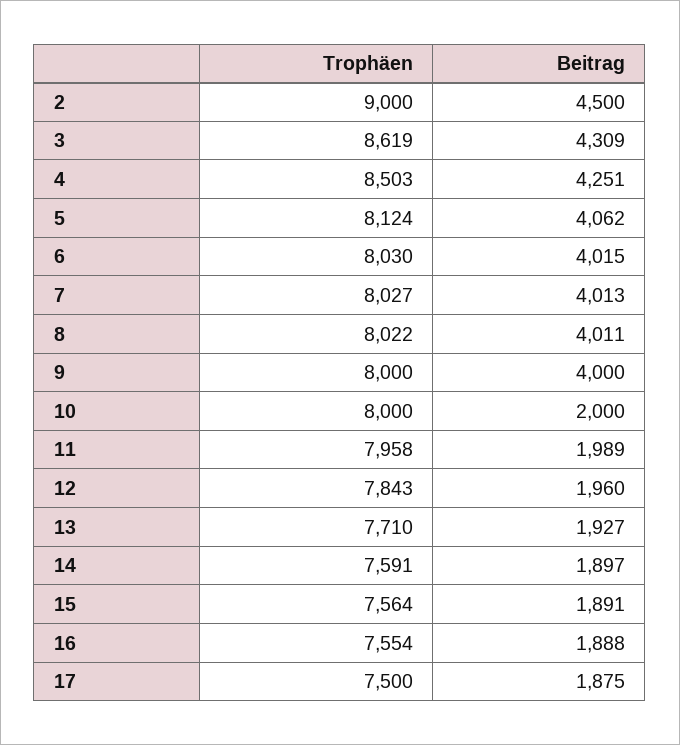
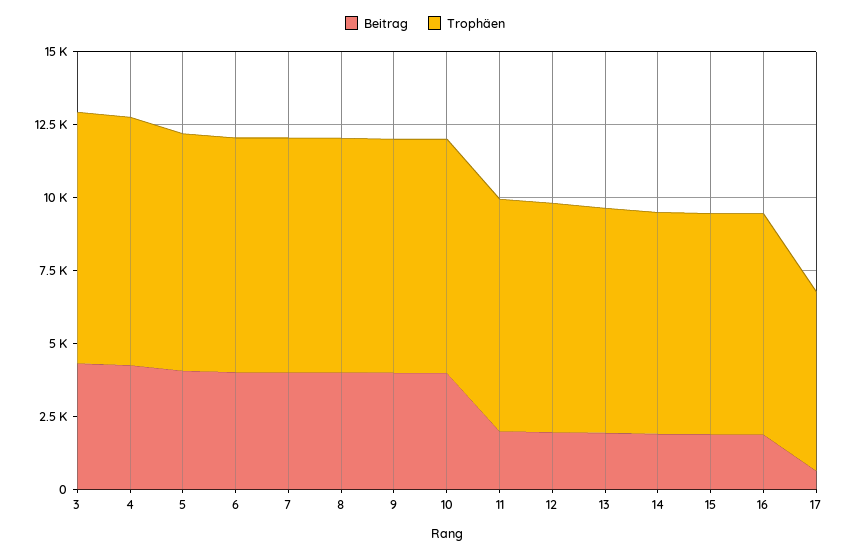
  {
    "Trophäen": {
-     "2": 9000,
      "3": 8619,
      "4": 8503,
      "5": 8124,
      "6": 8030,
      "7": 8027,
      "8": 8022,
      "9": 8000,
      "10": 8000,
      "11": 7958,
      "12": 7843,
      "13": 7710,
      "14": 7591,
      "15": 7564,
      "16": 7554,
-     "17": 7500
+     "17": 6000
    },
    "Beitrag": {
-     "2": 4500,
      "3": 4309,
      "4": 4251,
      "5": 4062,
      "6": 4015,
      "7": 4013,
      "8": 4011,
      "9": 4000,
-     "10": 2000,
+     "10": 4000,
      "11": 1989,
      "12": 1960,
      "13": 1927,
      "14": 1897,
      "15": 1891,
      "16": 1888,
-     "17": 1875
+     "17": 500
    }
  }

